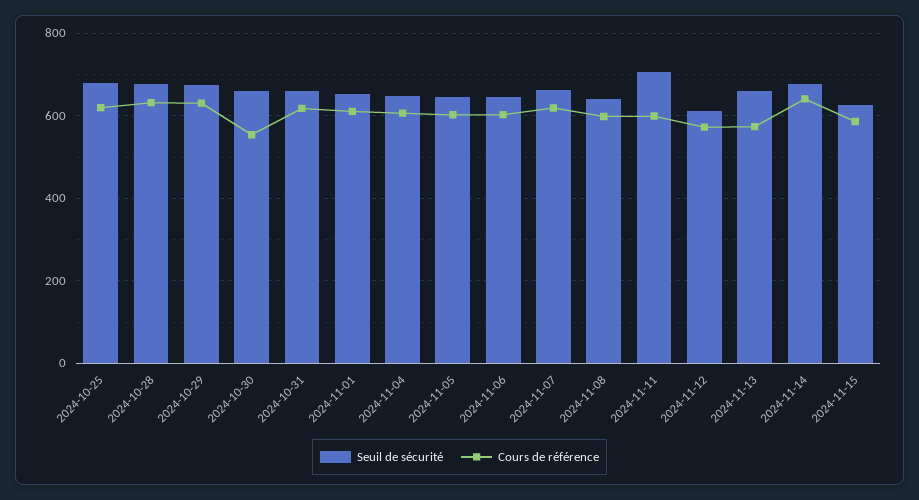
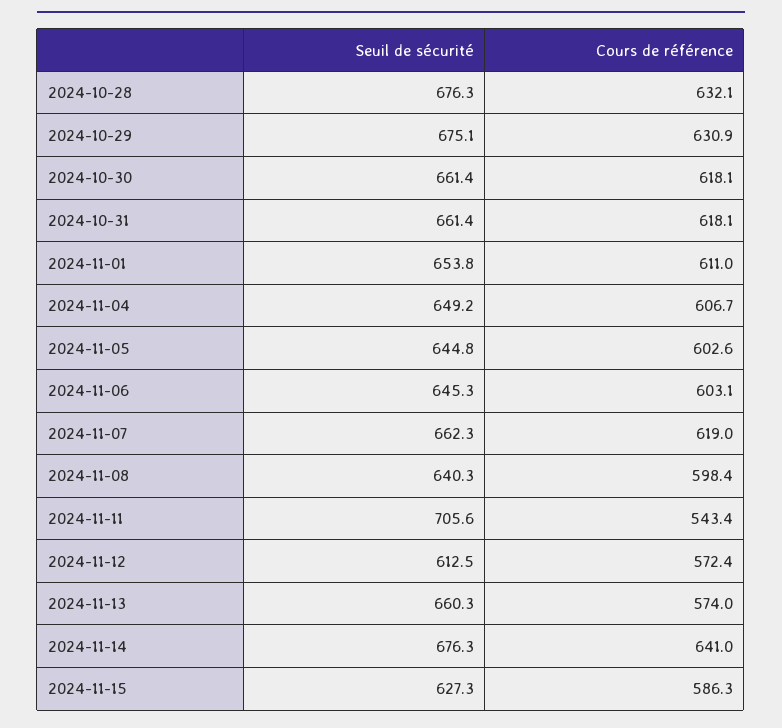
  {
    "Seuil de sécurité": {
-     "2024-10-25": 680,
      "2024-10-28": 676.3,
      "2024-10-29": 675.1,
      "2024-10-30": 661.4,
      "2024-10-31": 661.4,
      "2024-11-01": 653.8,
      "2024-11-04": 649.2,
      "2024-11-05": 644.8,
      "2024-11-06": 645.3,
      "2024-11-07": 662.3,
      "2024-11-08": 640.3,
      "2024-11-11": 705.6,
      "2024-11-12": 612.5,
      "2024-11-13": 660.3,
      "2024-11-14": 676.3,
      "2024-11-15": 627.3
    },
    "Cours de référence": {
-     "2024-10-25": 620,
      "2024-10-28": 632.1,
      "2024-10-29": 630.9,
-     "2024-10-30": 560,
+     "2024-10-30": 618.1,
      "2024-10-31": 618.1,
      "2024-11-01": 611,
      "2024-11-04": 606.7,
      "2024-11-05": 602.6,
      "2024-11-06": 603.1,
      "2024-11-07": 619,
      "2024-11-08": 598.4,
-     "2024-11-11": 600,
+     "2024-11-11": 543.4,
      "2024-11-12": 572.4,
      "2024-11-13": 574,
      "2024-11-14": 641,
      "2024-11-15": 586.3
    }
  }

